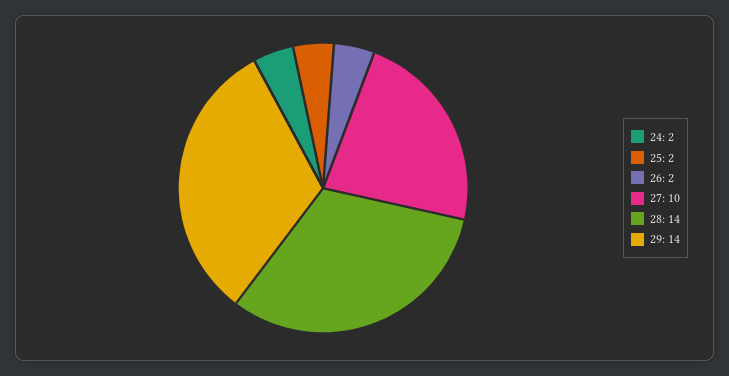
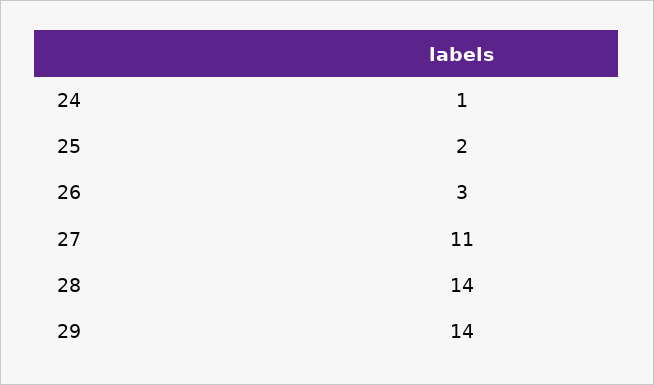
  {
-   "24": 2,
+   "24": 1,
    "25": 2,
-   "26": 2,
+   "26": 3,
-   "27": 10,
+   "27": 11,
    "28": 14,
    "29": 14
  }

